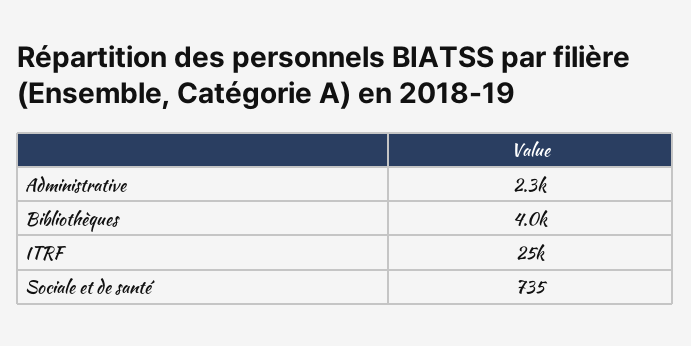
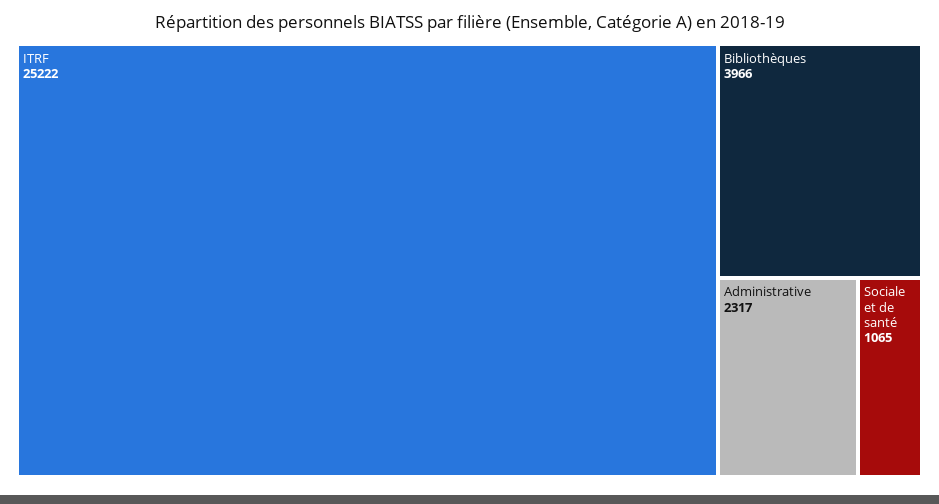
  {
    "Administrative": 2317,
    "Bibliothèques": 3966,
    "ITRF": 25222,
-   "Sociale et de santé": 735
+   "Sociale et de santé": 1065
  }

